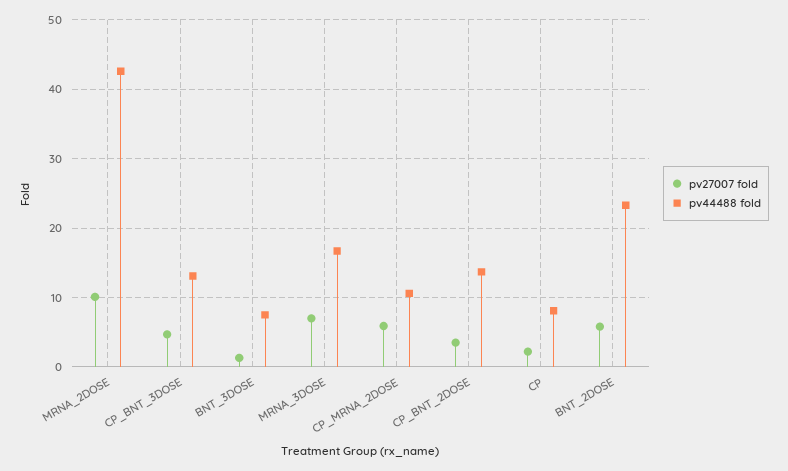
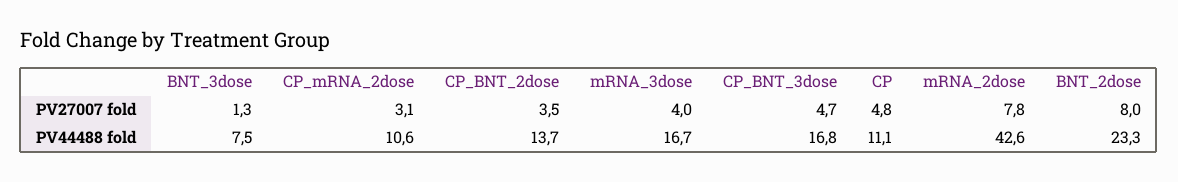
  {
    "pv27007 fold": {
-     "MRNA_2DOSE": 10,
+     "MRNA_2DOSE": 7.8,
      "CP_BNT_3DOSE": 4.7,
      "BNT_3DOSE": 1.3,
-     "MRNA_3DOSE": 7,
+     "MRNA_3DOSE": 4,
-     "CP_MRNA_2DOSE": 6,
+     "CP_MRNA_2DOSE": 3.1,
      "CP_BNT_2DOSE": 3.5,
-     "CP": 2,
+     "CP": 4.8,
-     "BNT_2DOSE": 6
+     "BNT_2DOSE": 8
    },
    "pv44488 fold": {
      "MRNA_2DOSE": 42.6,
-     "CP_BNT_3DOSE": 13,
+     "CP_BNT_3DOSE": 16.8,
      "BNT_3DOSE": 7.5,
      "MRNA_3DOSE": 16.7,
      "CP_MRNA_2DOSE": 10.6,
      "CP_BNT_2DOSE": 13.7,
-     "CP": 8,
+     "CP": 11.1,
      "BNT_2DOSE": 23.3
    }
  }

